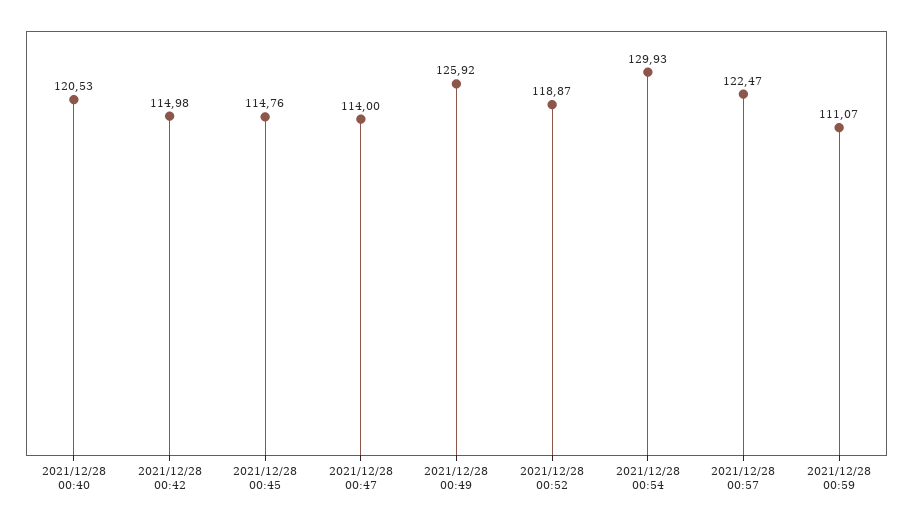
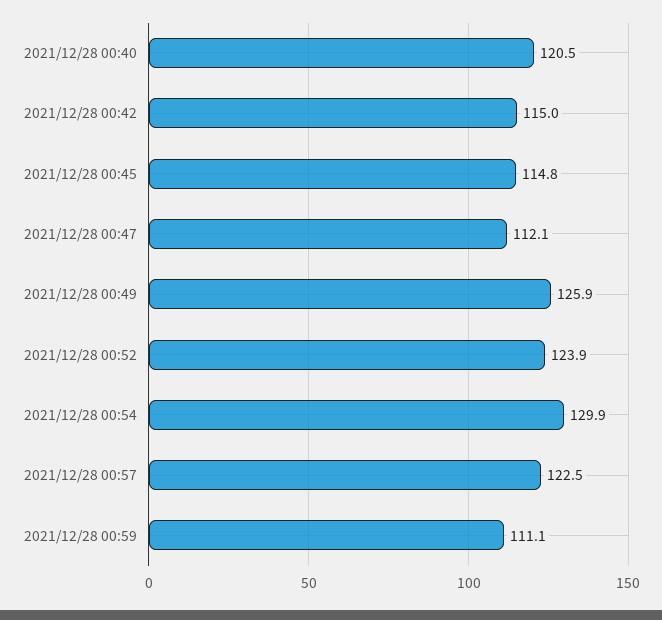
  {
    "2021/12/28 00:40": 120.53,
    "2021/12/28 00:42": 114.98,
    "2021/12/28 00:45": 114.76,
-   "2021/12/28 00:47": 114,
+   "2021/12/28 00:47": 112.1,
    "2021/12/28 00:49": 125.92,
-   "2021/12/28 00:52": 118.87,
+   "2021/12/28 00:52": 123.9,
    "2021/12/28 00:54": 129.93,
    "2021/12/28 00:57": 122.47,
    "2021/12/28 00:59": 111.07
  }

